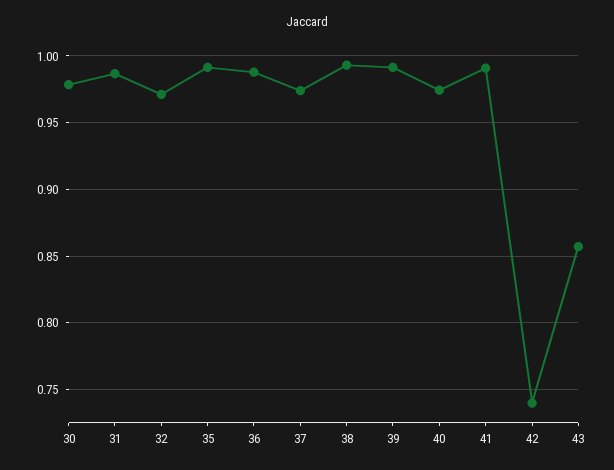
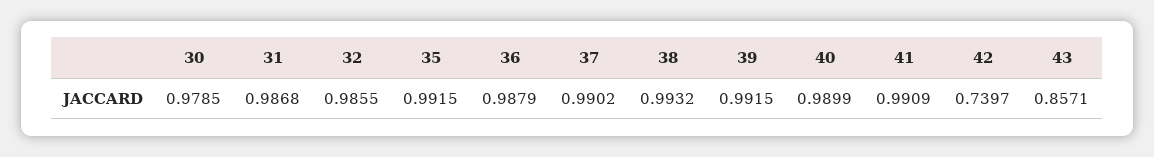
  {
    "30": 0.9785,
    "31": 0.9868,
-   "32": 0.97,
+   "32": 0.9855,
    "35": 0.9915,
    "36": 0.9879,
-   "37": 0.975,
+   "37": 0.9902,
    "38": 0.9932,
    "39": 0.9915,
-   "40": 0.975,
+   "40": 0.9899,
    "41": 0.9909,
    "42": 0.7397,
    "43": 0.8571
  }

